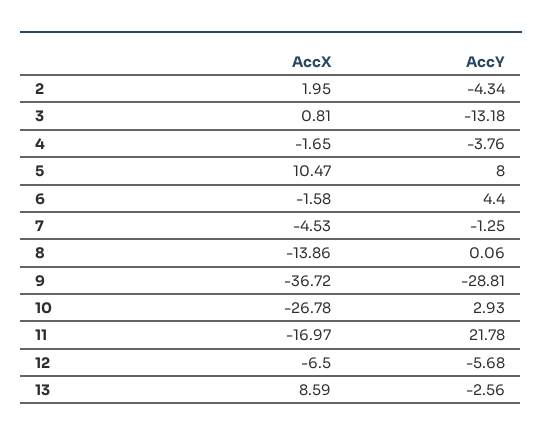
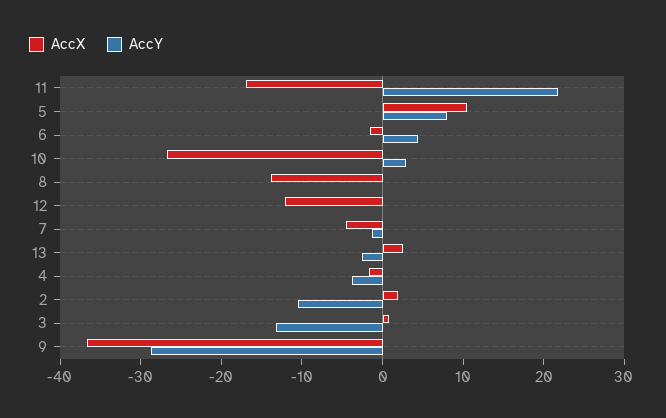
  {
    "AccX": {
      "2": 1.95,
      "3": 0.81,
      "4": -1.65,
      "5": 10.47,
      "6": -1.58,
      "7": -4.53,
      "8": -13.86,
      "9": -36.72,
      "10": -26.78,
      "11": -16.97,
-     "12": -6.5,
+     "12": -12,
-     "13": 8.59
+     "13": 2
    },
    "AccY": {
-     "2": -4.34,
+     "2": -10,
      "3": -13.18,
      "4": -3.76,
      "5": 8,
      "6": 4.4,
      "7": -1.25,
      "8": 0.06,
      "9": -28.81,
      "10": 2.93,
      "11": 21.78,
-     "12": -5.68,
+     "12": 0,
      "13": -2.56
    }
  }

